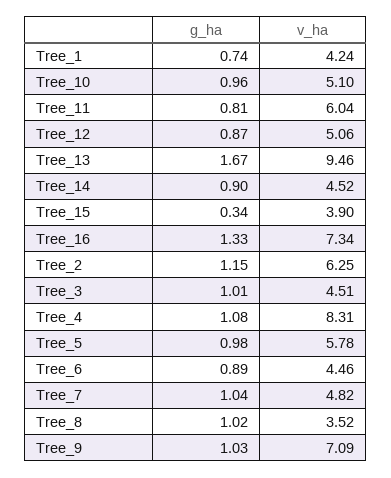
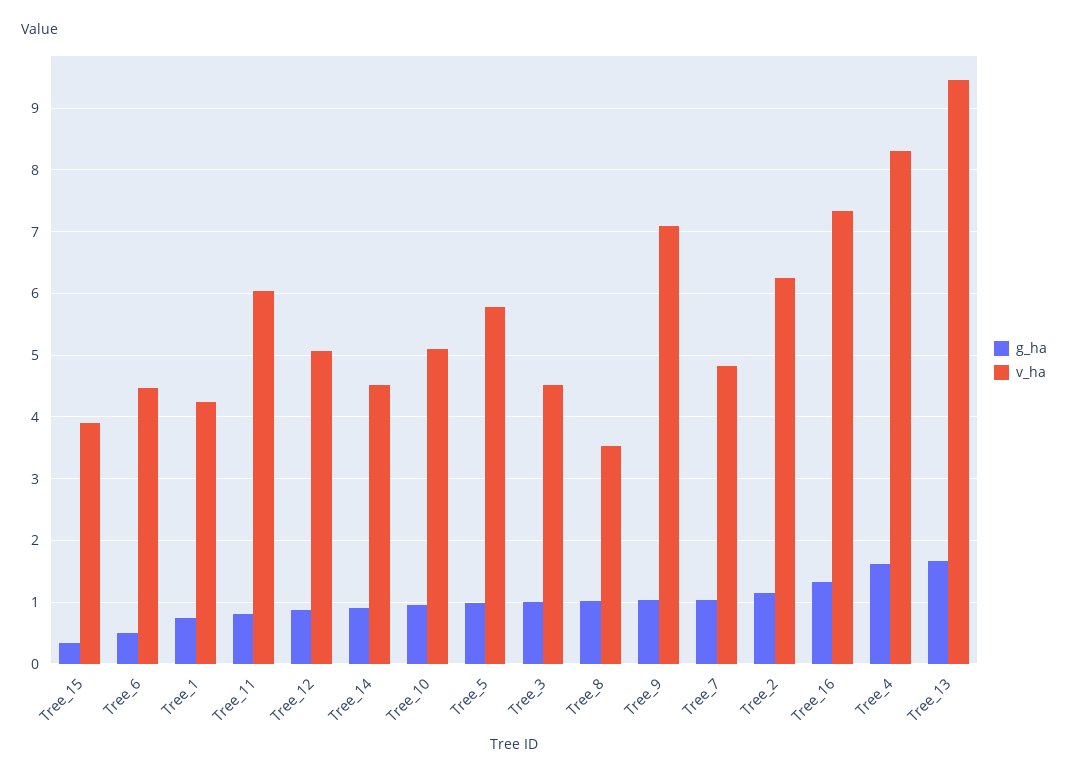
  {
    "g_ha": {
      "Tree_1": 0.74,
      "Tree_10": 0.96,
      "Tree_11": 0.81,
      "Tree_12": 0.87,
      "Tree_13": 1.67,
      "Tree_14": 0.9,
      "Tree_15": 0.34,
      "Tree_16": 1.33,
      "Tree_2": 1.15,
      "Tree_3": 1.01,
-     "Tree_4": 1.08,
+     "Tree_4": 1.6,
      "Tree_5": 0.98,
-     "Tree_6": 0.89,
+     "Tree_6": 0.5,
      "Tree_7": 1.04,
      "Tree_8": 1.02,
      "Tree_9": 1.03
    },
    "v_ha": {
      "Tree_1": 4.24,
      "Tree_10": 5.1,
      "Tree_11": 6.04,
      "Tree_12": 5.06,
      "Tree_13": 9.46,
      "Tree_14": 4.52,
      "Tree_15": 3.9,
      "Tree_16": 7.34,
      "Tree_2": 6.25,
      "Tree_3": 4.51,
      "Tree_4": 8.31,
      "Tree_5": 5.78,
      "Tree_6": 4.46,
      "Tree_7": 4.82,
      "Tree_8": 3.52,
      "Tree_9": 7.09
    }
  }

